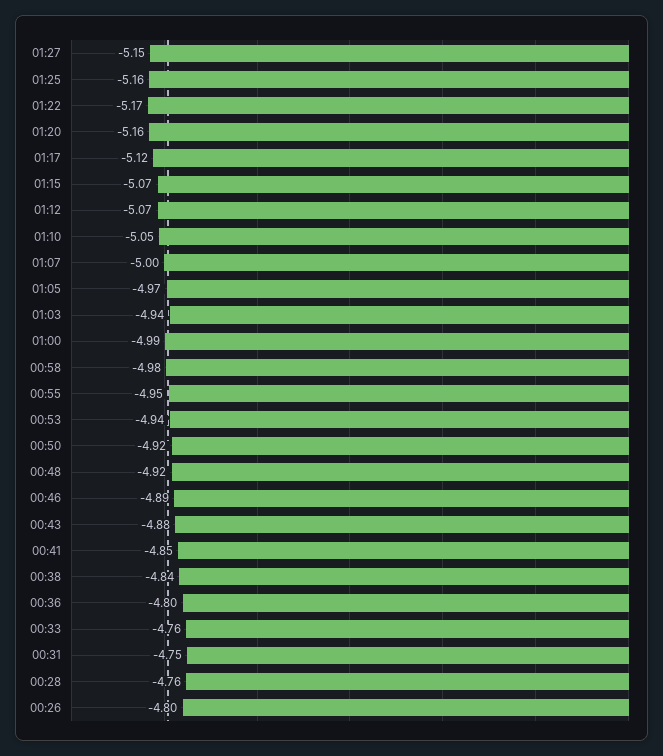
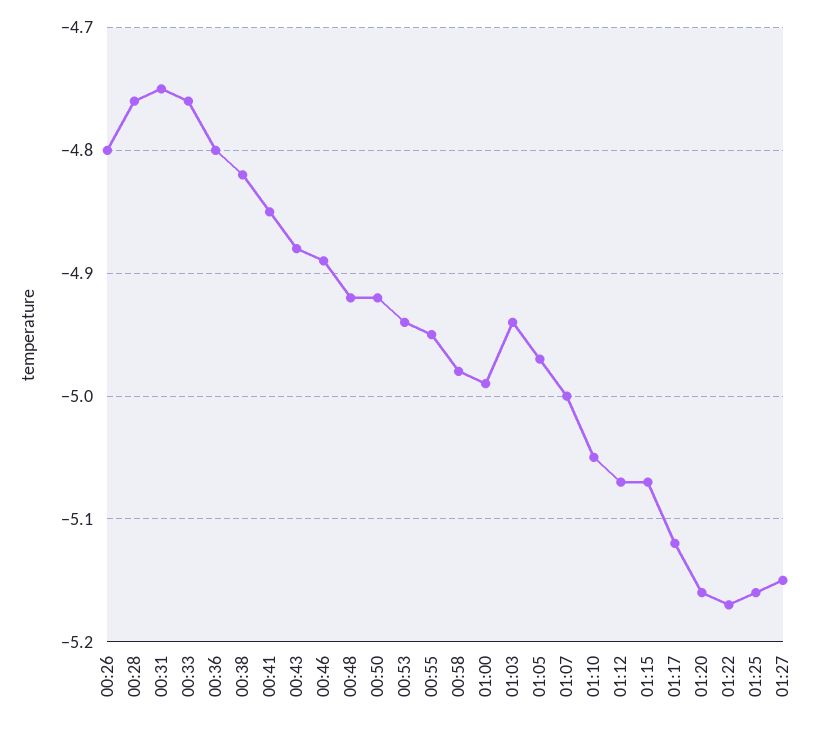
  {
    "01:27": -5.15,
    "01:25": -5.16,
    "01:22": -5.17,
    "01:20": -5.16,
    "01:17": -5.12,
    "01:15": -5.07,
    "01:12": -5.07,
    "01:10": -5.05,
    "01:07": -5,
    "01:05": -4.97,
    "01:03": -4.94,
    "01:00": -4.99,
    "00:58": -4.98,
    "00:55": -4.95,
    "00:53": -4.94,
    "00:50": -4.92,
    "00:48": -4.92,
    "00:46": -4.89,
    "00:43": -4.88,
    "00:41": -4.85,
-   "00:38": -4.84,
+   "00:38": -4.82,
    "00:36": -4.8,
    "00:33": -4.76,
    "00:31": -4.75,
    "00:28": -4.76,
    "00:26": -4.8
  }

